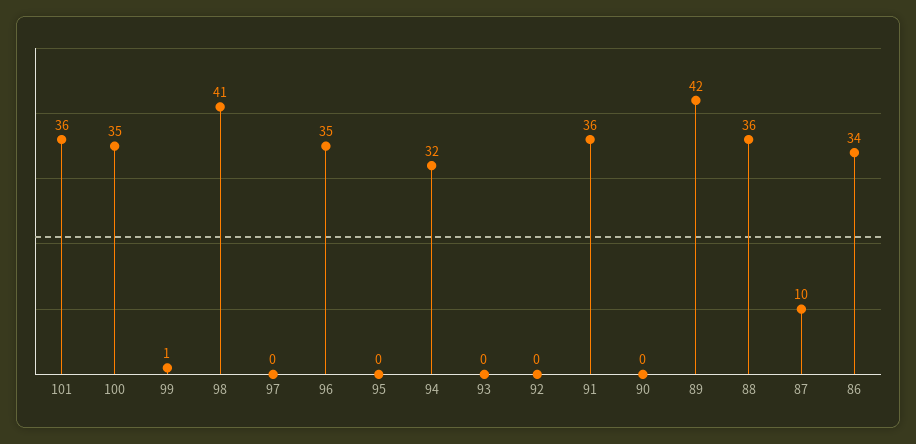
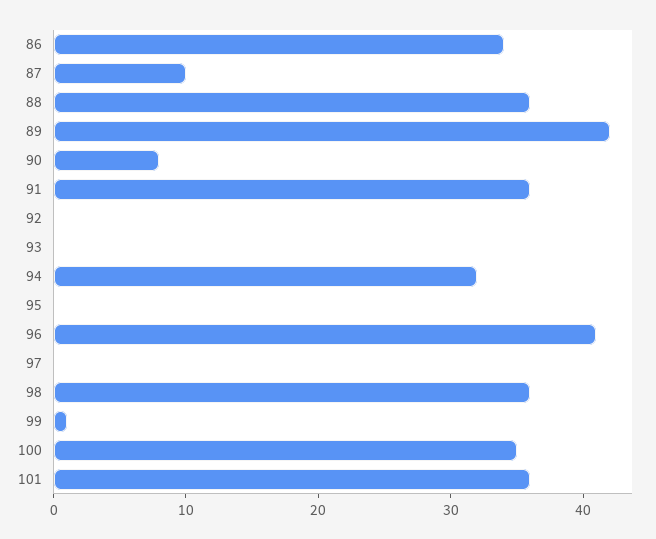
  {
    "101": 36,
    "100": 35,
    "99": 1,
-   "98": 41,
+   "98": 36,
    "97": 0,
-   "96": 35,
+   "96": 41,
    "95": 0,
    "94": 32,
    "93": 0,
    "92": 0,
    "91": 36,
-   "90": 0,
+   "90": 8,
    "89": 42,
    "88": 36,
    "87": 10,
    "86": 34
  }

